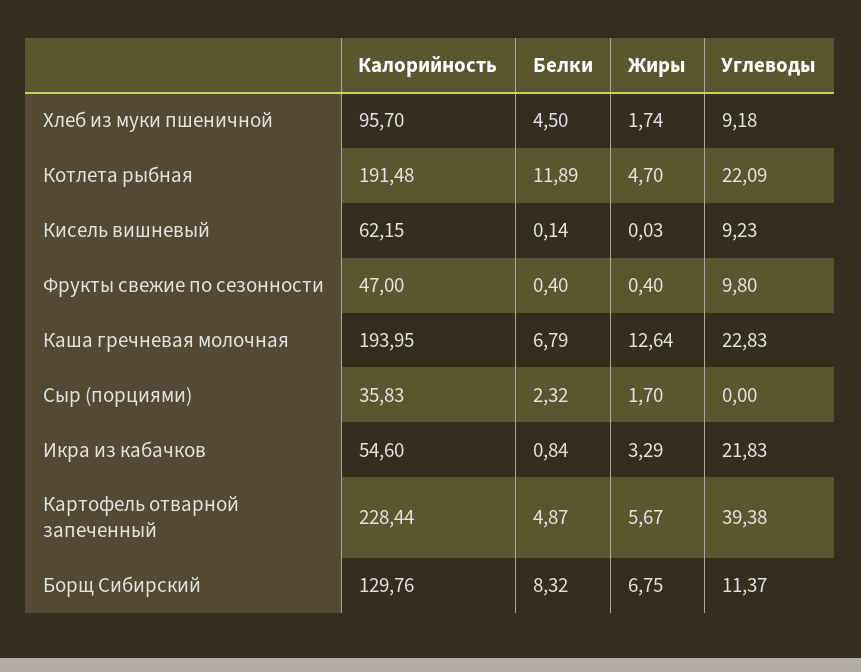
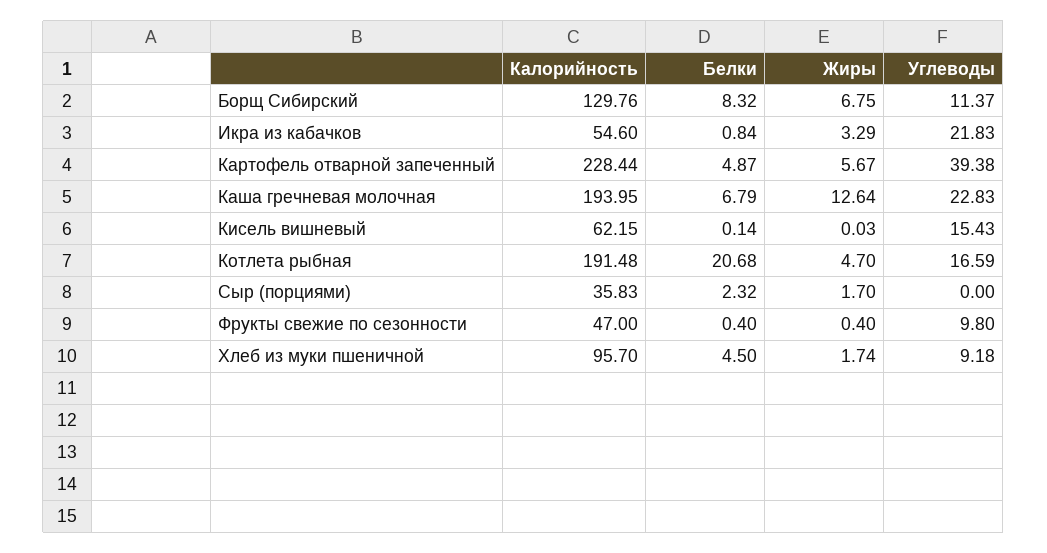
  {
    "Калорийность": {
      "Хлеб из муки пшеничной": 95.7,
      "Котлета рыбная": 191.48,
      "Кисель вишневый": 62.15,
      "Фрукты свежие по сезонности": 47,
      "Каша гречневая молочная": 193.95,
      "Сыр (порциями)": 35.83,
      "Икра из кабачков": 54.6,
      "Картофель отварной запеченный": 228.44,
      "Борщ Сибирский": 129.76
    },
    "Белки": {
      "Хлеб из муки пшеничной": 4.5,
-     "Котлета рыбная": 11.89,
+     "Котлета рыбная": 20.68,
      "Кисель вишневый": 0.14,
      "Фрукты свежие по сезонности": 0.4,
      "Каша гречневая молочная": 6.79,
      "Сыр (порциями)": 2.32,
      "Икра из кабачков": 0.84,
      "Картофель отварной запеченный": 4.87,
      "Борщ Сибирский": 8.32
    },
    "Жиры": {
      "Хлеб из муки пшеничной": 1.74,
      "Котлета рыбная": 4.7,
      "Кисель вишневый": 0.03,
      "Фрукты свежие по сезонности": 0.4,
      "Каша гречневая молочная": 12.64,
      "Сыр (порциями)": 1.7,
      "Икра из кабачков": 3.29,
      "Картофель отварной запеченный": 5.67,
      "Борщ Сибирский": 6.75
    },
    "Углеводы": {
      "Хлеб из муки пшеничной": 9.18,
-     "Котлета рыбная": 22.09,
+     "Котлета рыбная": 16.59,
-     "Кисель вишневый": 9.23,
+     "Кисель вишневый": 15.43,
      "Фрукты свежие по сезонности": 9.8,
      "Каша гречневая молочная": 22.83,
      "Сыр (порциями)": 0,
      "Икра из кабачков": 21.83,
      "Картофель отварной запеченный": 39.38,
      "Борщ Сибирский": 11.37
    }
  }

